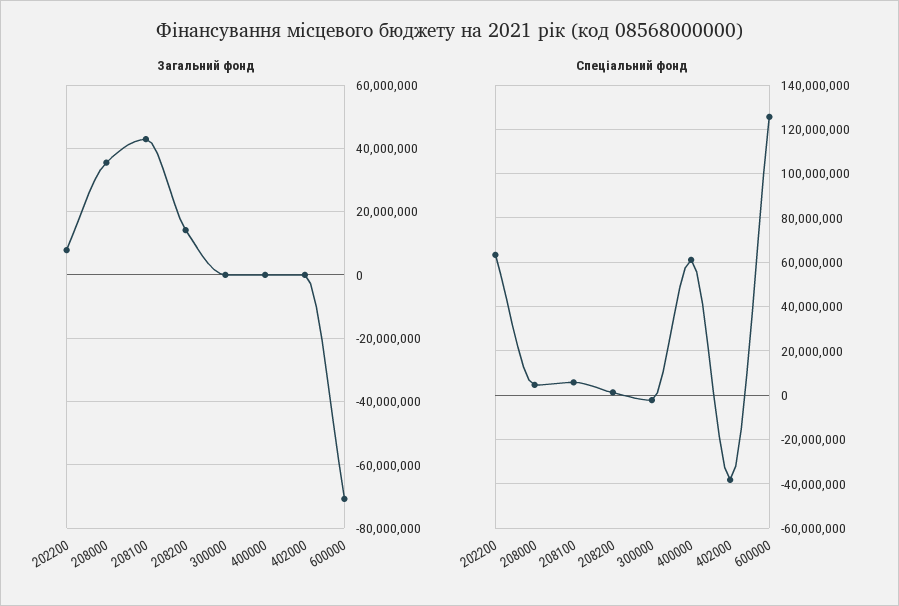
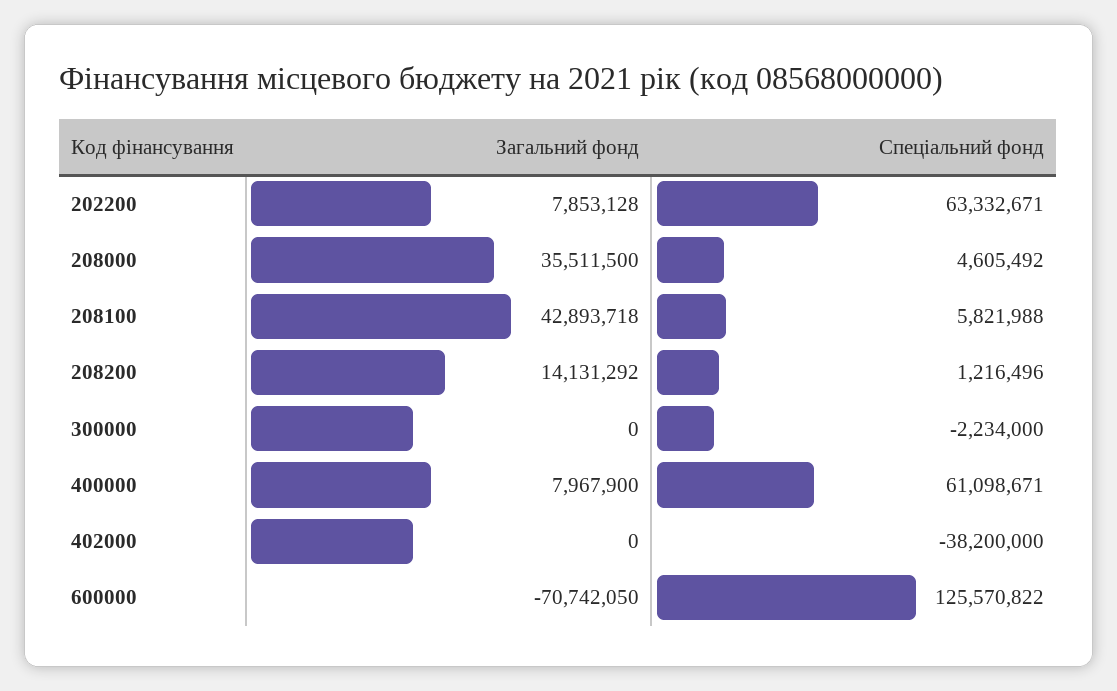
  {
    "Загальний фонд": {
      "202200": 7853128,
      "208000": 35511500,
      "208100": 42893718,
      "208200": 14131292,
      "300000": 0,
-     "400000": 0,
+     "400000": 7967900,
      "402000": 0,
      "600000": -70742050
    },
    "Спеціальний фонд": {
      "202200": 63332671,
      "208000": 4605492,
      "208100": 5821988,
      "208200": 1216496,
      "300000": -2234000,
      "400000": 61098671,
      "402000": -38200000,
      "600000": 125570822
    }
  }

